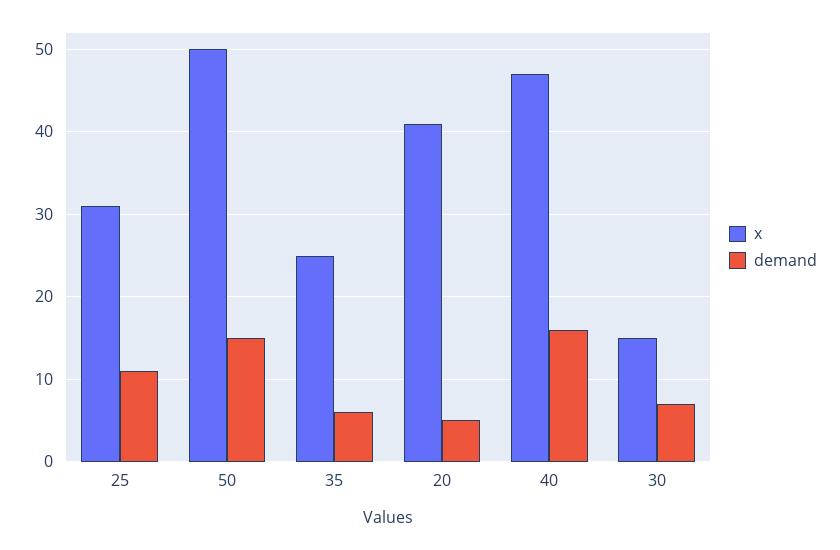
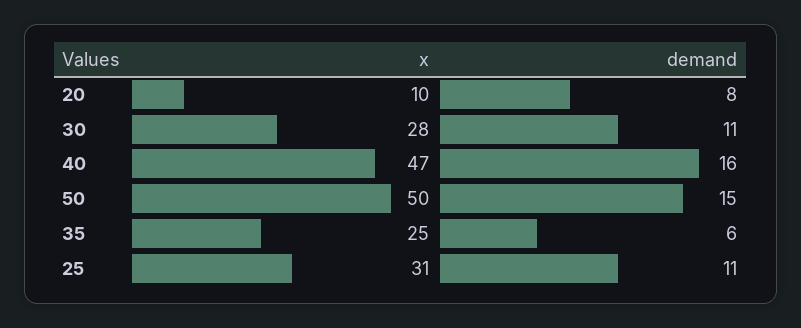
  {
    "x": {
      "25": 31,
      "50": 50,
      "35": 25,
-     "20": 41,
+     "20": 10,
      "40": 47,
-     "30": 15
+     "30": 28
    },
    "demand": {
      "25": 11,
      "50": 15,
      "35": 6,
-     "20": 5,
+     "20": 8,
      "40": 16,
-     "30": 7
+     "30": 11
    }
  }

